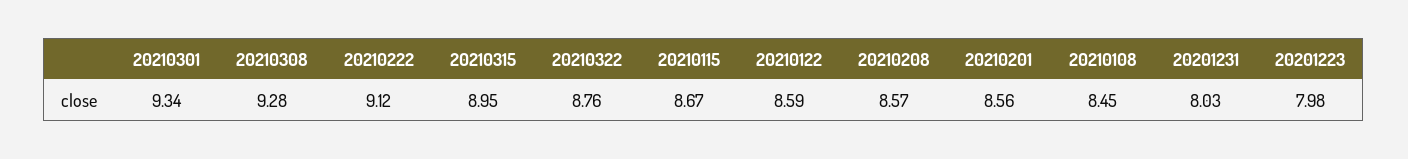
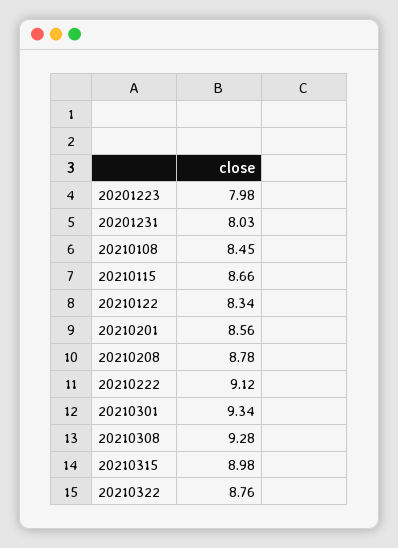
  {
    "20210301": 9.34,
    "20210308": 9.28,
    "20210222": 9.12,
-   "20210315": 8.95,
+   "20210315": 8.98,
    "20210322": 8.76,
-   "20210115": 8.67,
+   "20210115": 8.66,
-   "20210122": 8.59,
+   "20210122": 8.34,
-   "20210208": 8.57,
+   "20210208": 8.78,
    "20210201": 8.56,
    "20210108": 8.45,
    "20201231": 8.03,
    "20201223": 7.98
  }

